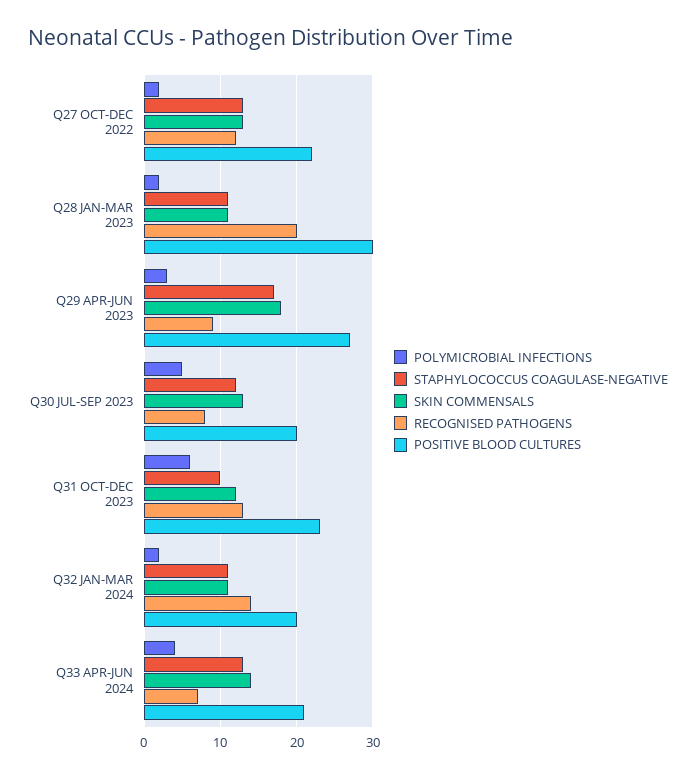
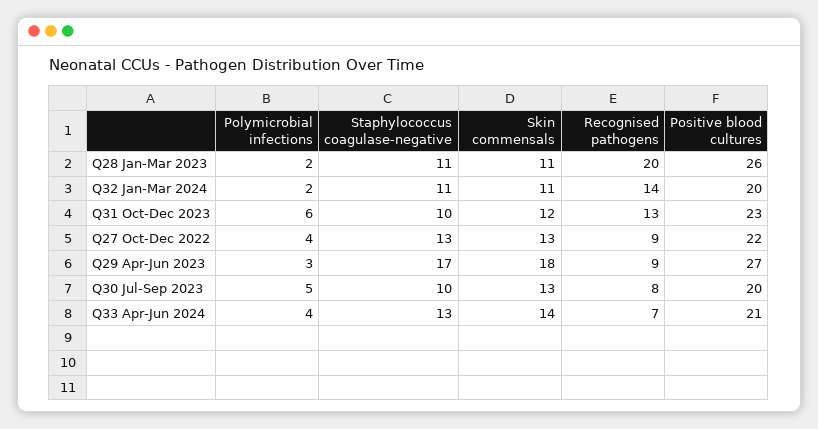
  {
    "POLYMICROBIAL INFECTIONS": {
-     "Q27 OCT-DEC 2022": 2,
+     "Q27 OCT-DEC 2022": 4,
      "Q28 JAN-MAR 2023": 2,
      "Q29 APR-JUN 2023": 3,
      "Q30 JUL-SEP 2023": 5,
      "Q31 OCT-DEC 2023": 6,
      "Q32 JAN-MAR 2024": 2,
      "Q33 APR-JUN 2024": 4
    },
    "STAPHYLOCOCCUS COAGULASE-NEGATIVE": {
      "Q27 OCT-DEC 2022": 13,
      "Q28 JAN-MAR 2023": 11,
      "Q29 APR-JUN 2023": 17,
-     "Q30 JUL-SEP 2023": 12,
+     "Q30 JUL-SEP 2023": 10,
      "Q31 OCT-DEC 2023": 10,
      "Q32 JAN-MAR 2024": 11,
      "Q33 APR-JUN 2024": 13
    },
    "SKIN COMMENSALS": {
      "Q27 OCT-DEC 2022": 13,
      "Q28 JAN-MAR 2023": 11,
      "Q29 APR-JUN 2023": 18,
      "Q30 JUL-SEP 2023": 13,
      "Q31 OCT-DEC 2023": 12,
      "Q32 JAN-MAR 2024": 11,
      "Q33 APR-JUN 2024": 14
    },
    "RECOGNISED PATHOGENS": {
-     "Q27 OCT-DEC 2022": 12,
+     "Q27 OCT-DEC 2022": 9,
      "Q28 JAN-MAR 2023": 20,
      "Q29 APR-JUN 2023": 9,
      "Q30 JUL-SEP 2023": 8,
      "Q31 OCT-DEC 2023": 13,
      "Q32 JAN-MAR 2024": 14,
      "Q33 APR-JUN 2024": 7
    },
    "POSITIVE BLOOD CULTURES": {
      "Q27 OCT-DEC 2022": 22,
-     "Q28 JAN-MAR 2023": 30,
+     "Q28 JAN-MAR 2023": 26,
      "Q29 APR-JUN 2023": 27,
      "Q30 JUL-SEP 2023": 20,
      "Q31 OCT-DEC 2023": 23,
      "Q32 JAN-MAR 2024": 20,
      "Q33 APR-JUN 2024": 21
    }
  }

